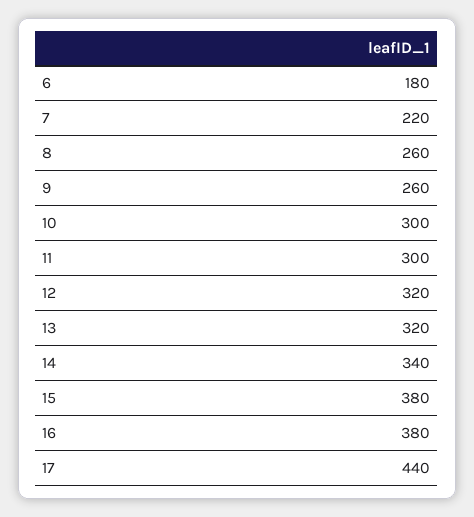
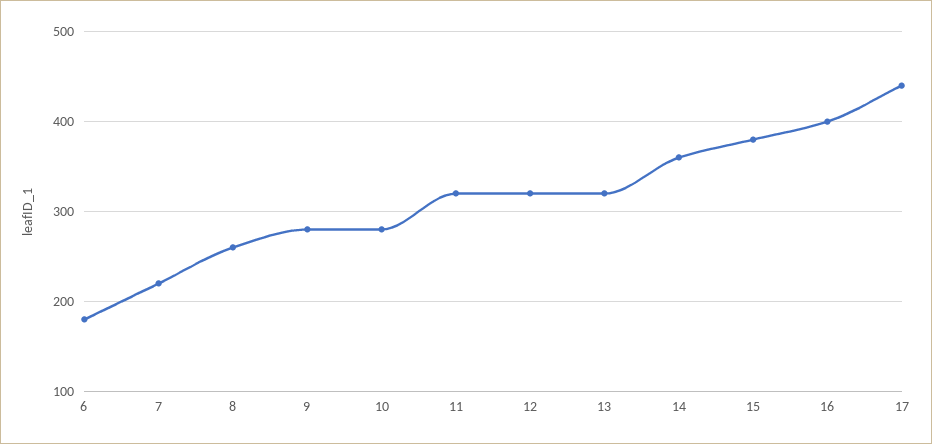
  {
    "6": 180,
    "7": 220,
    "8": 260,
-   "9": 260,
+   "9": 280,
-   "10": 300,
+   "10": 280,
-   "11": 300,
+   "11": 320,
    "12": 320,
    "13": 320,
-   "14": 340,
+   "14": 360,
    "15": 380,
-   "16": 380,
+   "16": 400,
    "17": 440
  }

